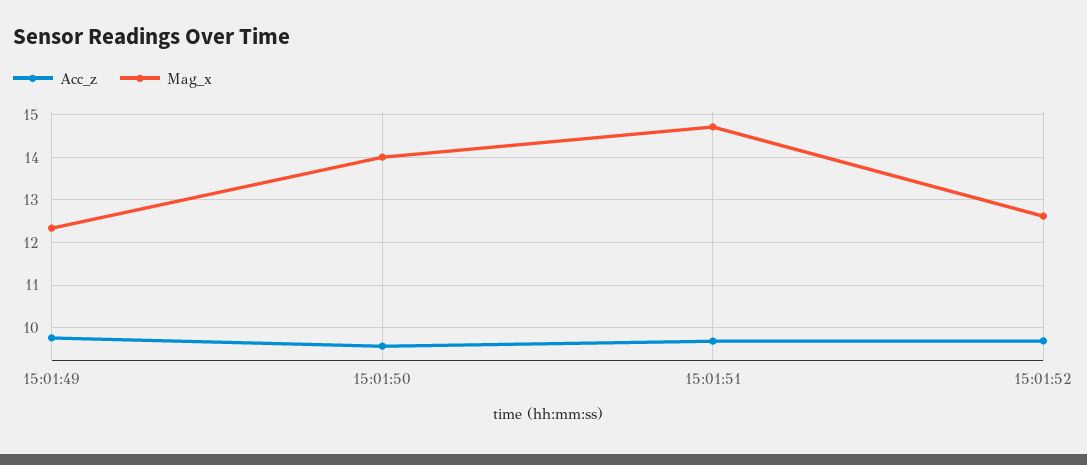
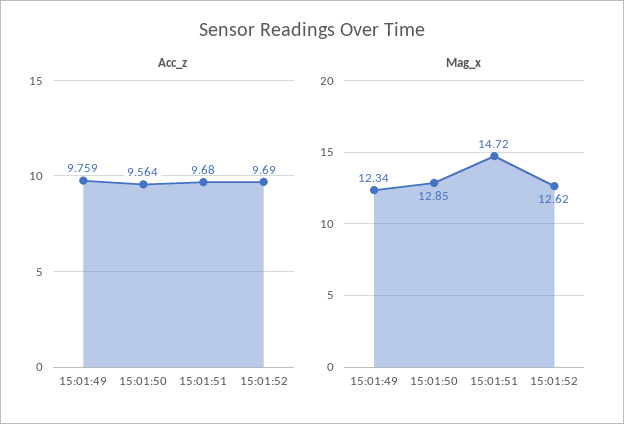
  {
    "Acc_z": {
      "15:01:49": 9.759,
      "15:01:50": 9.564,
      "15:01:51": 9.68,
      "15:01:52": 9.69
    },
    "Mag_x": {
      "15:01:49": 12.34,
-     "15:01:50": 14,
+     "15:01:50": 12.85,
      "15:01:51": 14.72,
      "15:01:52": 12.62
    }
  }

